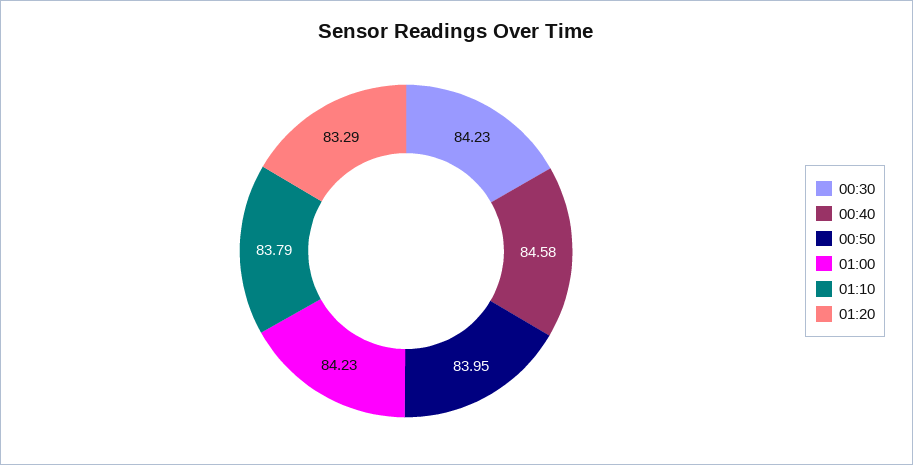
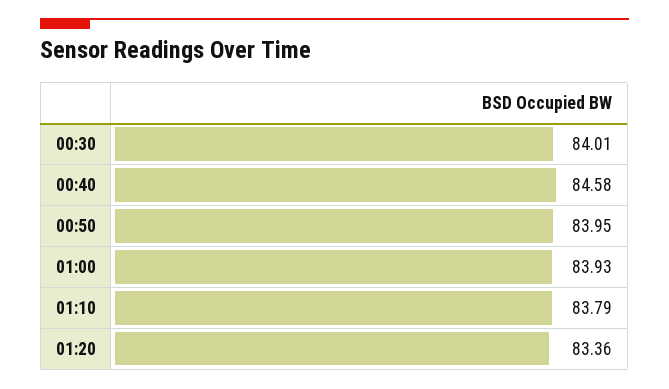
  {
-   "00:30": 84.23,
+   "00:30": 84.01,
    "00:40": 84.58,
    "00:50": 83.95,
-   "01:00": 84.23,
+   "01:00": 83.93,
    "01:10": 83.79,
-   "01:20": 83.29
+   "01:20": 83.36
  }

